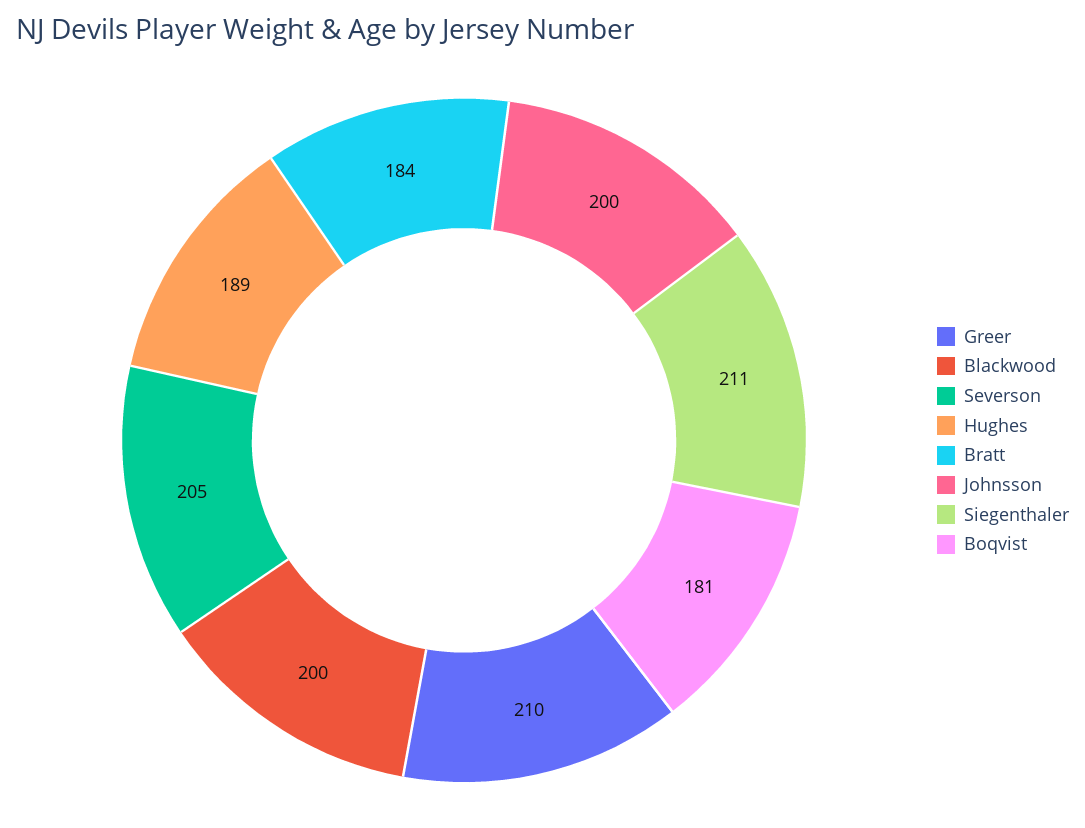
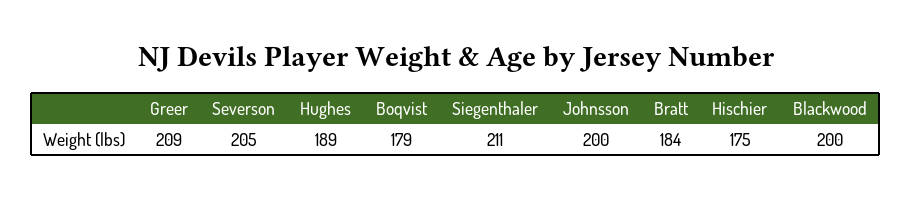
  {
-   "Greer": 210,
+   "Greer": 209,
    "Blackwood": 200,
    "Severson": 205,
    "Hughes": 189,
    "Bratt": 184,
    "Johnsson": 200,
    "Siegenthaler": 211,
-   "Boqvist": 181
+   "Boqvist": 179,
+   "Hischier": 175
  }

